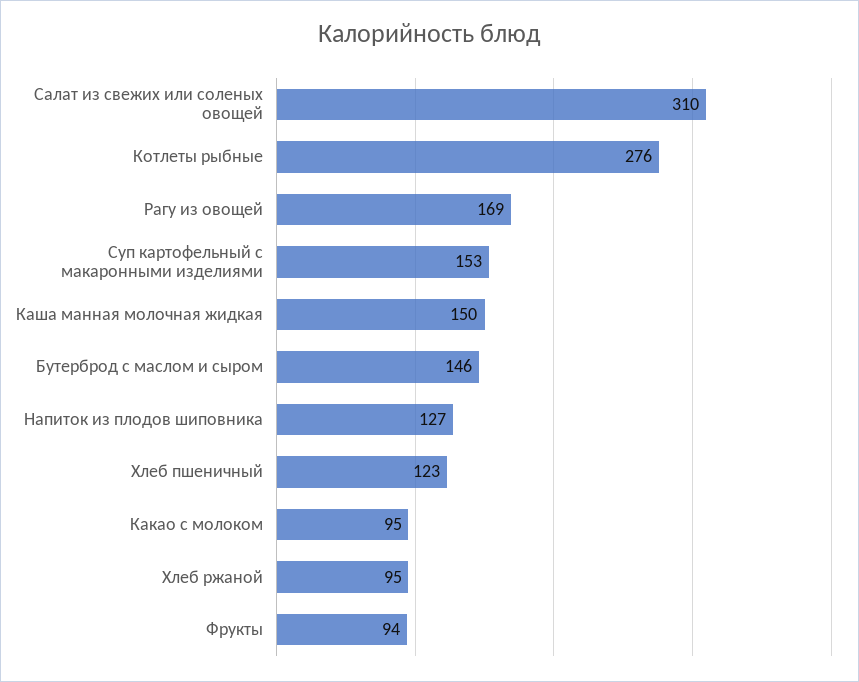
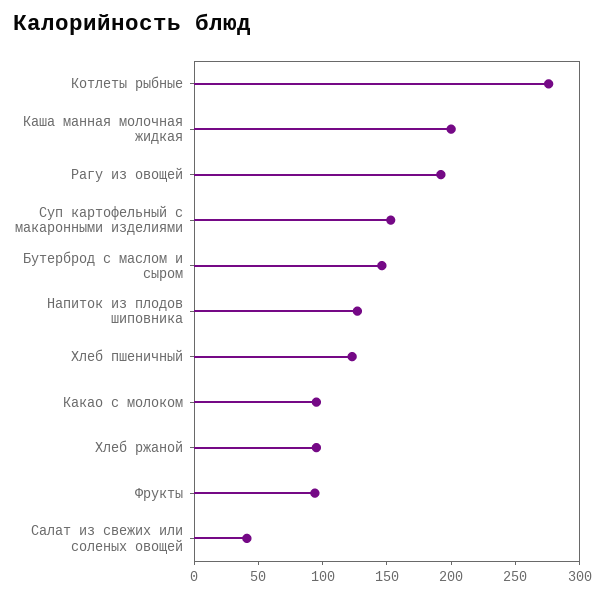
  {
-   "Салат из свежих или соленых овощей": 310,
+   "Салат из свежих или соленых овощей": 40,
    "Котлеты рыбные": 276,
-   "Рагу из овощей": 169,
+   "Рагу из овощей": 190,
    "Суп картофельный с макаронными изделиями": 153,
-   "Каша манная молочная жидкая": 150,
+   "Каша манная молочная жидкая": 200,
    "Бутерброд с маслом и сыром": 146,
    "Напиток из плодов шиповника": 127,
    "Хлеб пшеничный": 123,
    "Какао с молоком": 95,
    "Хлеб ржаной": 95,
    "Фрукты": 94
  }

